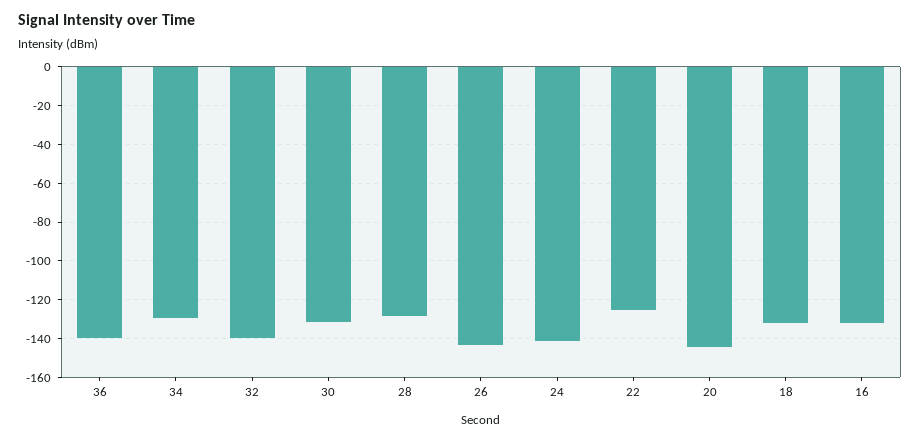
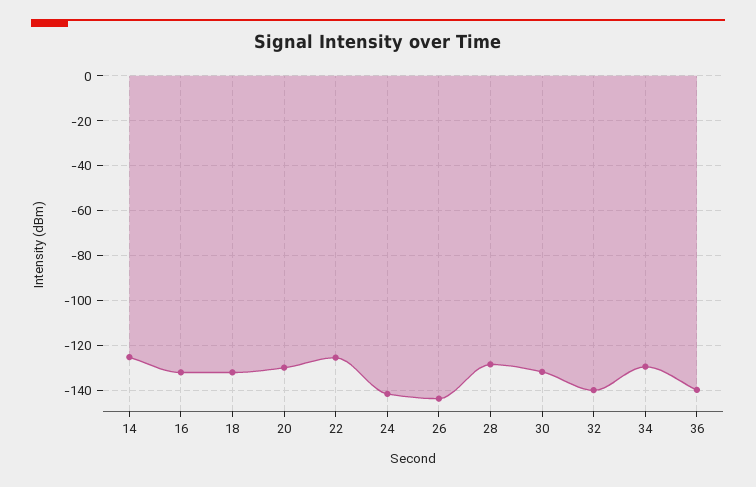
  {
    "36": -140,
    "34": -130,
    "32": -140,
    "30": -130,
    "28": -130,
    "26": -145,
    "24": -140,
    "22": -125,
-   "20": -145,
+   "20": -130,
    "18": -130,
-   "16": -130
+   "16": -130,
+   "14": -125
  }

